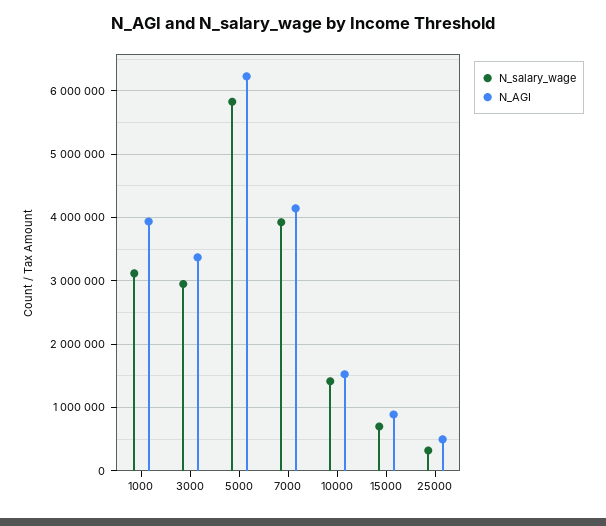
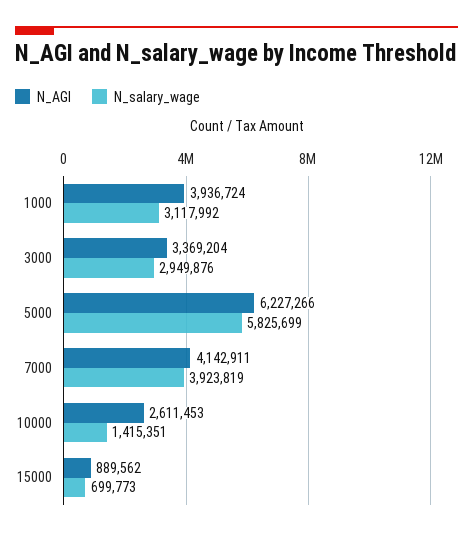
  {
    "N_salary_wage": {
      "1000": 3117992,
      "3000": 2949876,
      "5000": 5825699,
      "7000": 3923819,
      "10000": 1415351,
-     "15000": 699773,
+     "15000": 699773
-     "25000": 300000
    },
    "N_AGI": {
      "1000": 3936724,
      "3000": 3369204,
      "5000": 6227266,
      "7000": 4142911,
-     "10000": 1500000,
+     "10000": 2611453,
-     "15000": 889562,
+     "15000": 889562
-     "25000": 500000
    }
  }

